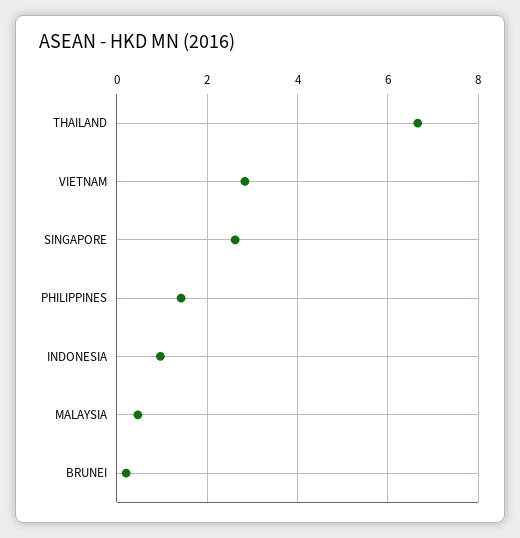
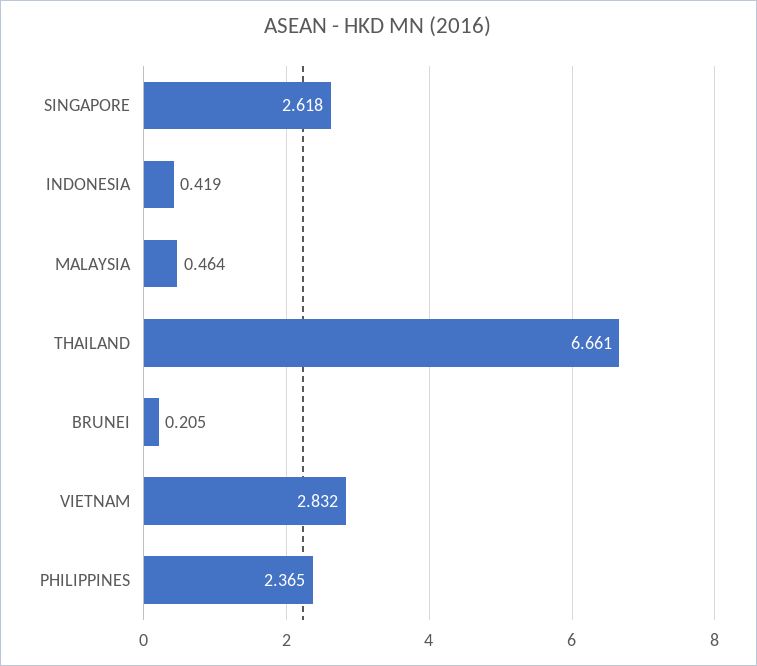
  {
    "THAILAND": 6.661,
    "VIETNAM": 2.832,
    "SINGAPORE": 2.618,
-   "PHILIPPINES": 1.4,
+   "PHILIPPINES": 2.365,
-   "INDONESIA": 1,
+   "INDONESIA": 0.419,
    "MALAYSIA": 0.464,
    "BRUNEI": 0.205
  }

